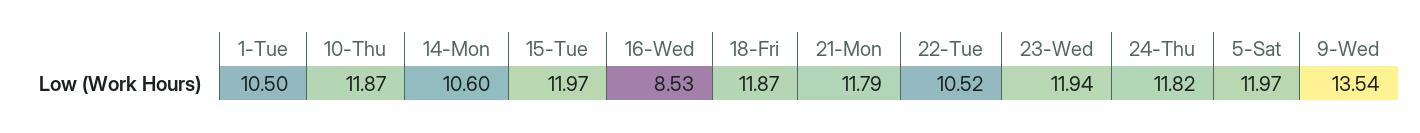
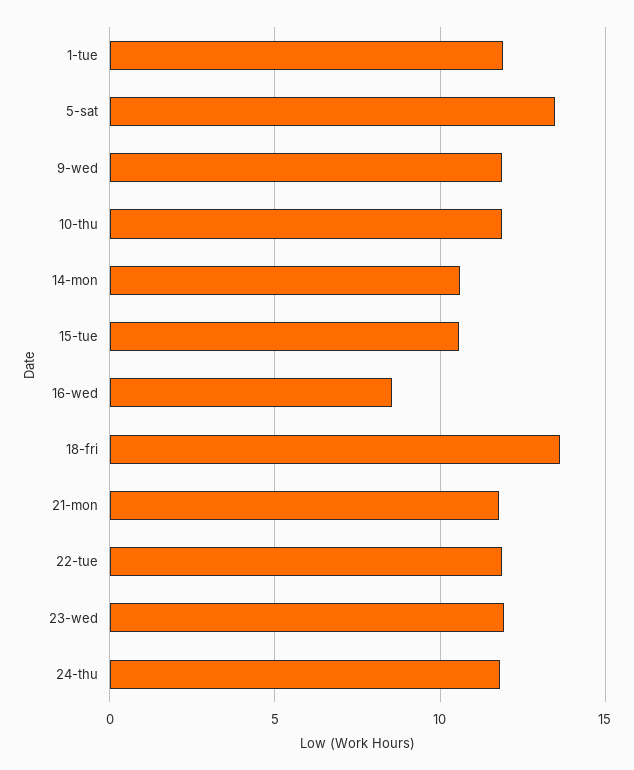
  {
-   "1-Tue": 10.5,
+   "1-Tue": 12,
    "10-Thu": 11.87,
    "14-Mon": 10.6,
-   "15-Tue": 11.97,
+   "15-Tue": 10.5,
    "16-Wed": 8.53,
-   "18-Fri": 11.87,
+   "18-Fri": 13.5,
    "21-Mon": 11.79,
-   "22-Tue": 10.52,
+   "22-Tue": 12,
    "23-Wed": 11.94,
    "24-Thu": 11.82,
-   "5-Sat": 11.97,
+   "5-Sat": 13.5,
-   "9-Wed": 13.54
+   "9-Wed": 12
  }

